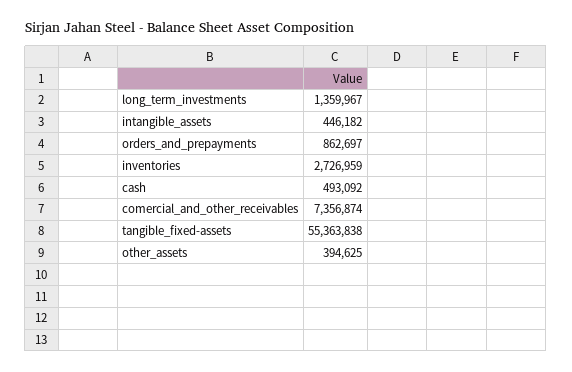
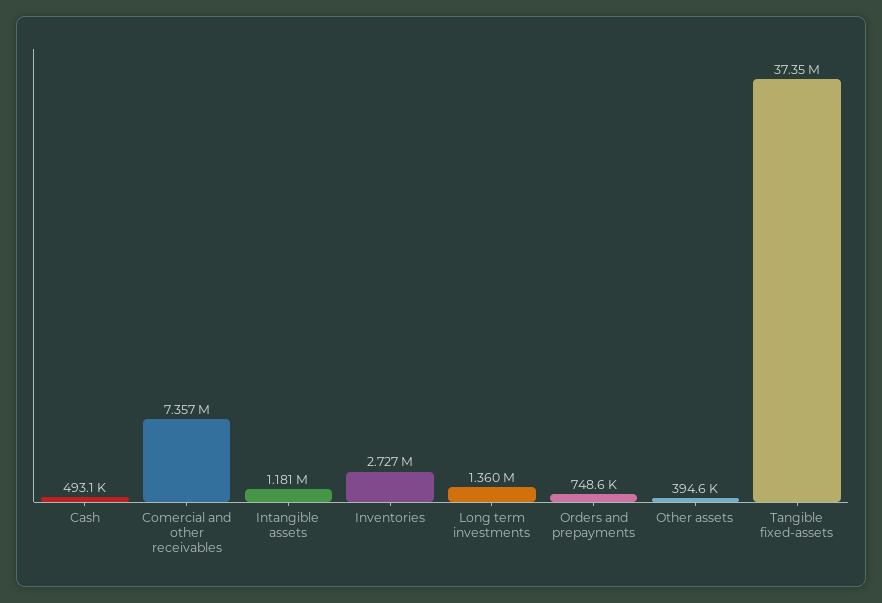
  {
    "long_term_investments": 1359967,
-   "intangible_assets": 446182,
+   "intangible_assets": 1181000,
-   "orders_and_prepayments": 862697,
+   "orders_and_prepayments": 748600,
    "inventories": 2726959,
    "cash": 493092,
    "comercial_and_other_receivables": 7356874,
-   "tangible_fixed-assets": 55363838,
+   "tangible_fixed-assets": 37350000,
    "other_assets": 394625
  }

